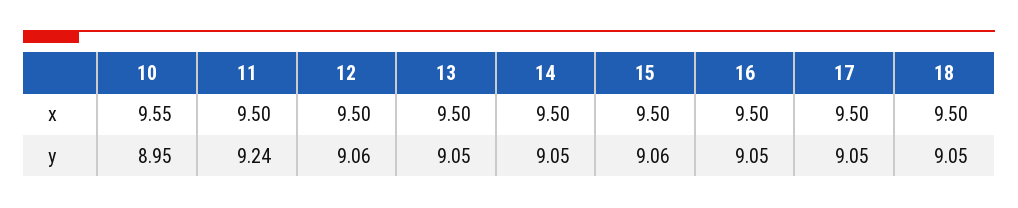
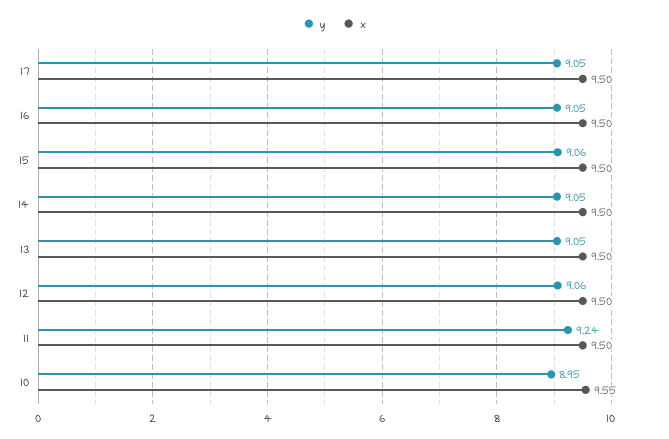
  {
    "x": {
      "10": 9.55,
      "11": 9.5,
      "12": 9.5,
      "13": 9.5,
      "14": 9.5,
      "15": 9.5,
      "16": 9.5,
-     "17": 9.5,
+     "17": 9.5
-     "18": 9.5
    },
    "y": {
      "10": 8.95,
      "11": 9.24,
      "12": 9.06,
      "13": 9.05,
      "14": 9.05,
      "15": 9.06,
      "16": 9.05,
-     "17": 9.05,
+     "17": 9.05
-     "18": 9.05
    }
  }

